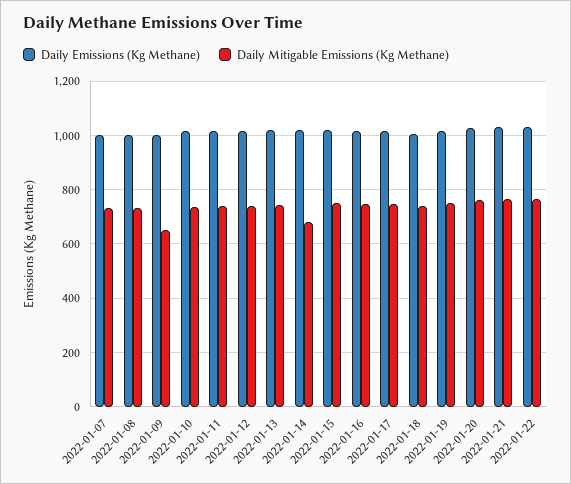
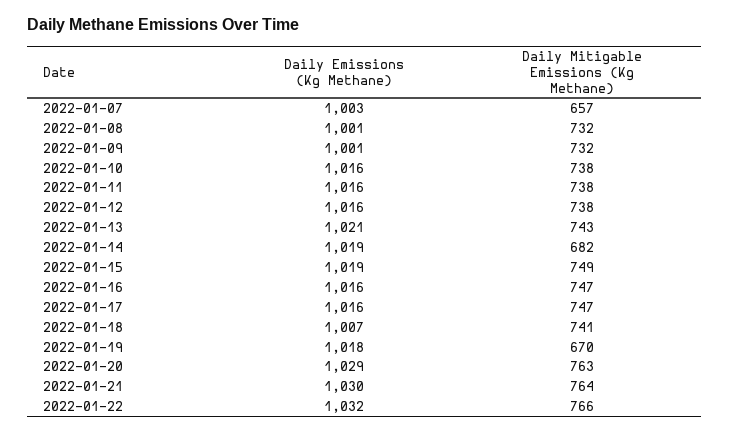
  {
    "Daily Emissions (Kg Methane)": {
      "2022-01-07": 1003,
      "2022-01-08": 1001,
      "2022-01-09": 1001,
      "2022-01-10": 1016,
      "2022-01-11": 1016,
      "2022-01-12": 1016,
      "2022-01-13": 1021,
      "2022-01-14": 1019,
      "2022-01-15": 1019,
      "2022-01-16": 1016,
      "2022-01-17": 1016,
      "2022-01-18": 1007,
      "2022-01-19": 1018,
      "2022-01-20": 1029,
      "2022-01-21": 1030,
      "2022-01-22": 1032
    },
    "Daily Mitigable Emissions (Kg Methane)": {
-     "2022-01-07": 725,
+     "2022-01-07": 657,
      "2022-01-08": 732,
-     "2022-01-09": 650,
+     "2022-01-09": 732,
      "2022-01-10": 738,
      "2022-01-11": 738,
      "2022-01-12": 738,
      "2022-01-13": 743,
      "2022-01-14": 682,
      "2022-01-15": 749,
      "2022-01-16": 747,
      "2022-01-17": 747,
      "2022-01-18": 741,
-     "2022-01-19": 750,
+     "2022-01-19": 670,
      "2022-01-20": 763,
      "2022-01-21": 764,
      "2022-01-22": 766
    }
  }

